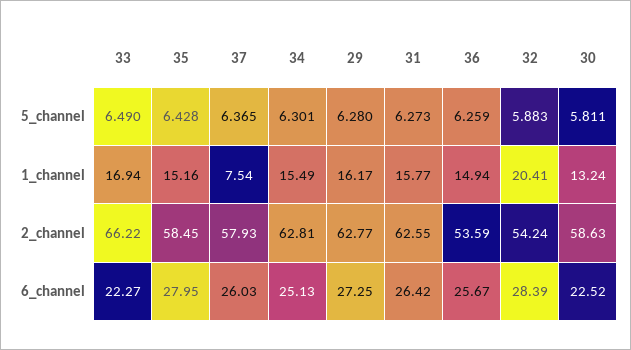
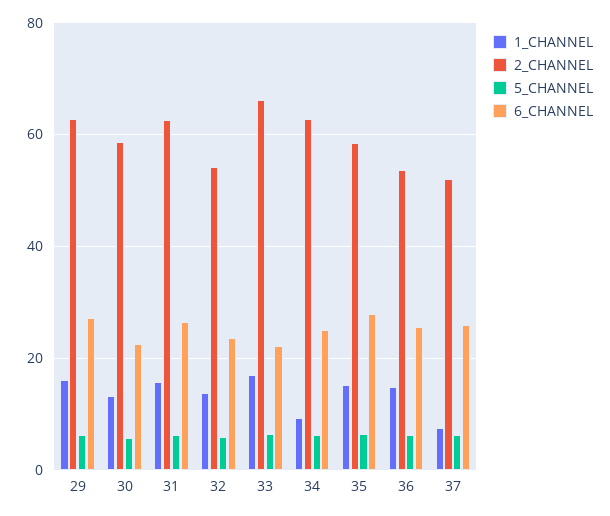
  {
    "5_channel": {
      "33": 6.49,
      "35": 6.428,
      "37": 6.365,
      "34": 6.301,
      "29": 6.28,
      "31": 6.273,
      "36": 6.259,
      "32": 5.883,
      "30": 5.811
    },
    "1_channel": {
      "33": 16.94,
      "35": 15.16,
      "37": 7.54,
-     "34": 15.49,
+     "34": 10,
      "29": 16.17,
      "31": 15.77,
      "36": 14.94,
-     "32": 20.41,
+     "32": 14,
      "30": 13.24
    },
    "2_channel": {
      "33": 66.22,
      "35": 58.45,
-     "37": 57.93,
+     "37": 52,
      "34": 62.81,
      "29": 62.77,
      "31": 62.55,
      "36": 53.59,
      "32": 54.24,
      "30": 58.63
    },
    "6_channel": {
      "33": 22.27,
      "35": 27.95,
      "37": 26.03,
      "34": 25.13,
      "29": 27.25,
      "31": 26.42,
      "36": 25.67,
-     "32": 28.39,
+     "32": 24,
      "30": 22.52
    }
  }

